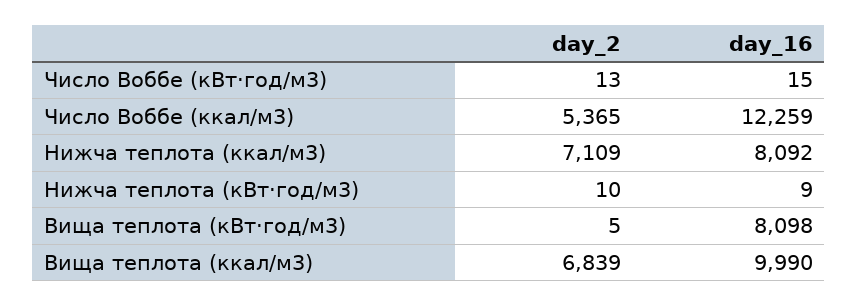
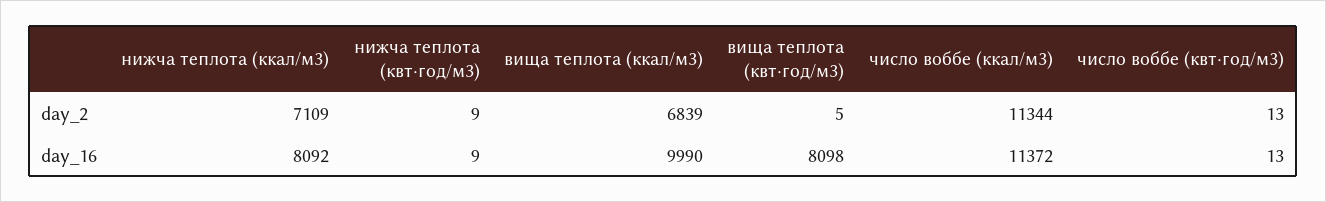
  {
    "day_2": {
      "Число Воббе (кВт⋅год/м3)": 13,
-     "Число Воббе (ккал/м3)": 5365,
+     "Число Воббе (ккал/м3)": 11344,
      "Нижча теплота (ккал/м3)": 7109,
-     "Нижча теплота (кВт⋅год/м3)": 10,
+     "Нижча теплота (кВт⋅год/м3)": 9,
      "Вища теплота (кВт⋅год/м3)": 5,
      "Вища теплота (ккал/м3)": 6839
    },
    "day_16": {
-     "Число Воббе (кВт⋅год/м3)": 15,
+     "Число Воббе (кВт⋅год/м3)": 13,
-     "Число Воббе (ккал/м3)": 12259,
+     "Число Воббе (ккал/м3)": 11372,
      "Нижча теплота (ккал/м3)": 8092,
      "Нижча теплота (кВт⋅год/м3)": 9,
      "Вища теплота (кВт⋅год/м3)": 8098,
      "Вища теплота (ккал/м3)": 9990
    }
  }

